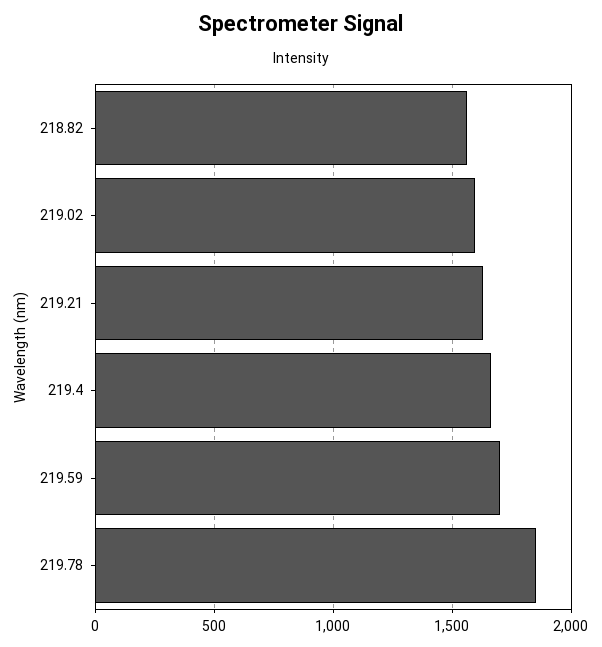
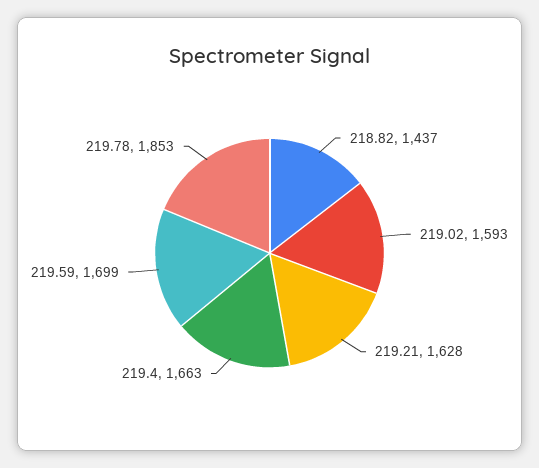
  {
-   "218.82": 1550,
+   "218.82": 1437,
    "219.02": 1593,
    "219.21": 1628,
    "219.4": 1663,
    "219.59": 1699,
    "219.78": 1853
  }

